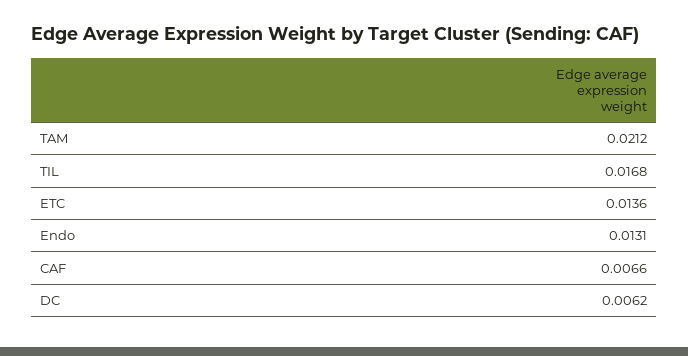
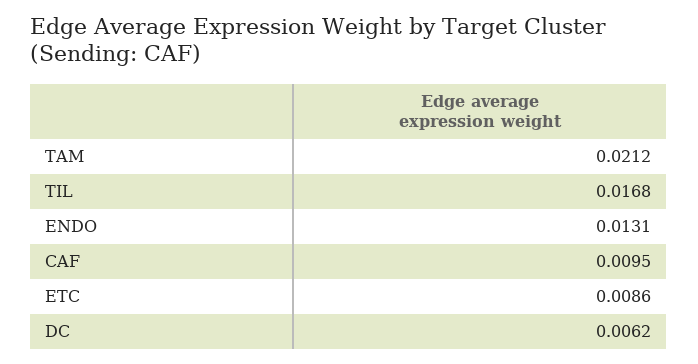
  {
    "TAM": 0.0212,
    "TIL": 0.0168,
-   "ETC": 0.0136,
+   "ETC": 0.0086,
    "Endo": 0.0131,
-   "CAF": 0.0066,
+   "CAF": 0.0095,
    "DC": 0.0062
  }

